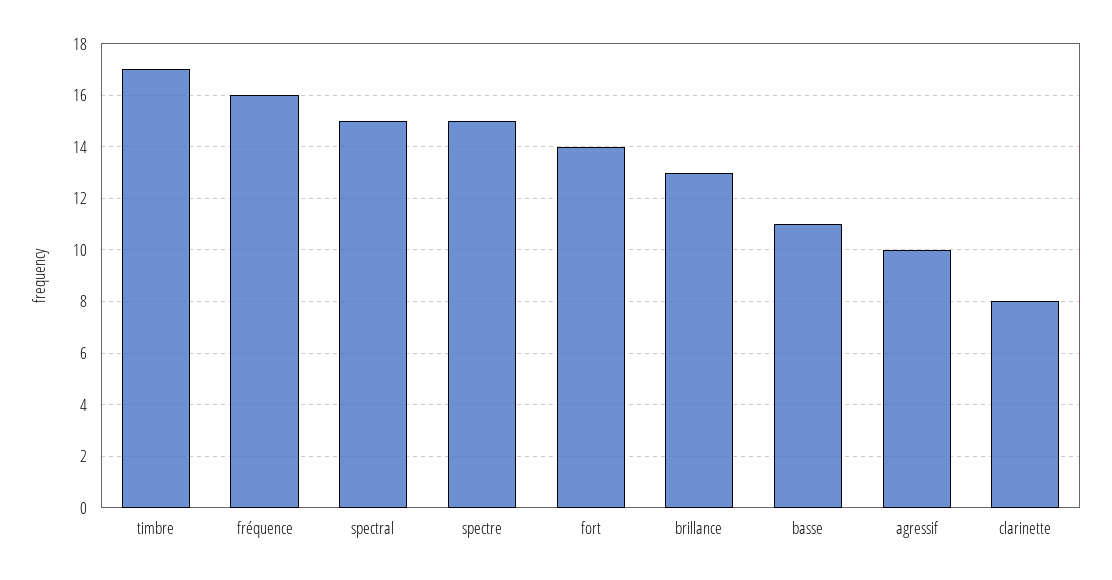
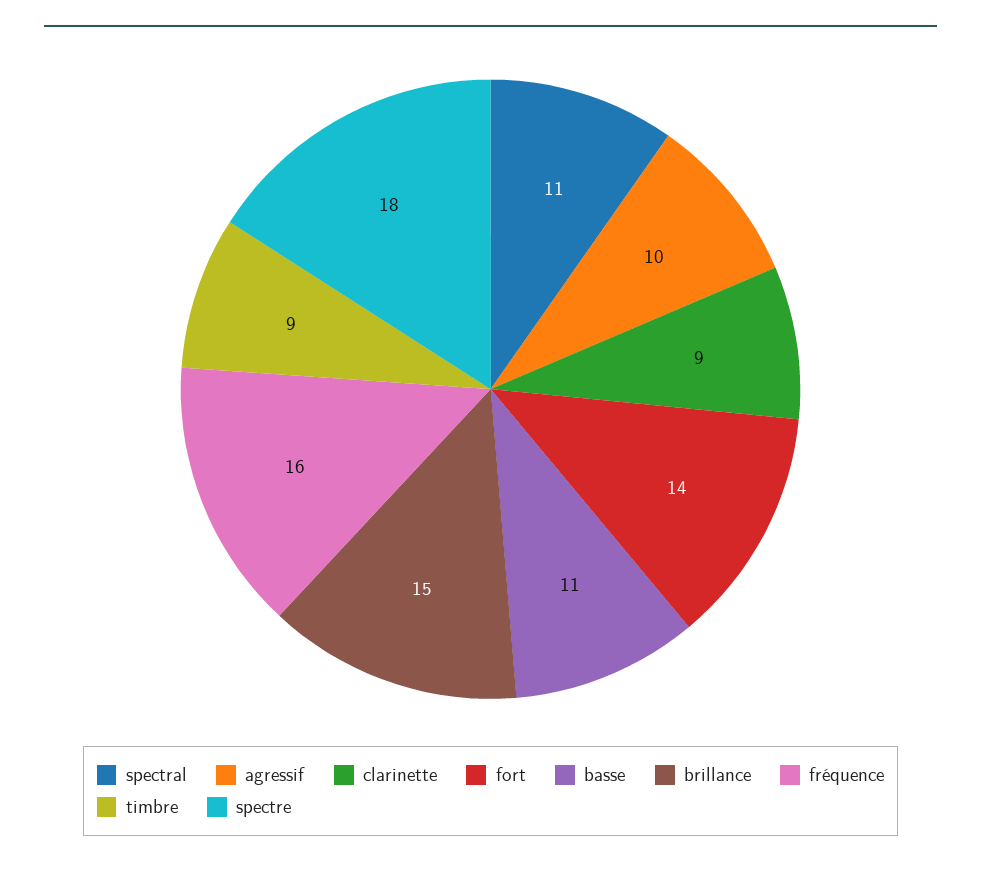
  {
-   "timbre": 17,
+   "timbre": 9,
    "fréquence": 16,
-   "spectral": 15,
+   "spectral": 11,
-   "spectre": 15,
+   "spectre": 18,
    "fort": 14,
-   "brillance": 13,
+   "brillance": 15,
    "basse": 11,
    "agressif": 10,
-   "clarinette": 8
+   "clarinette": 9
  }

